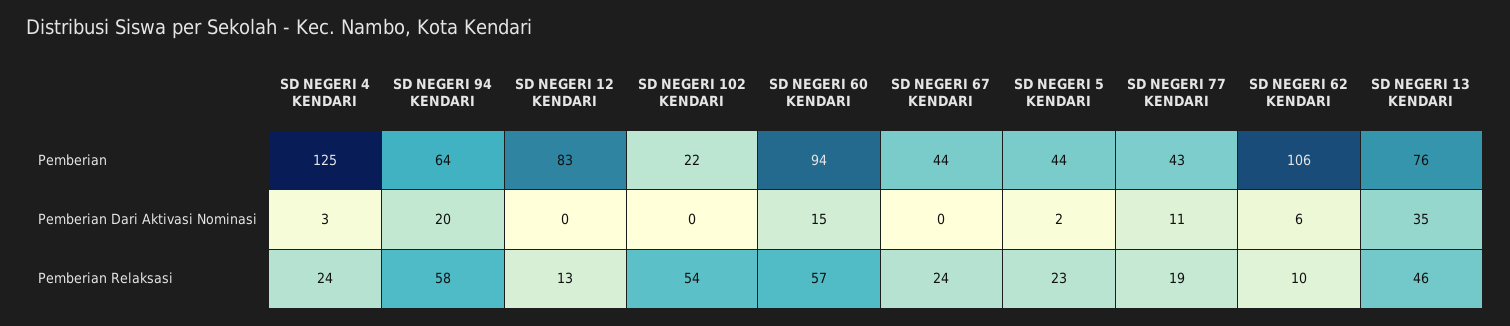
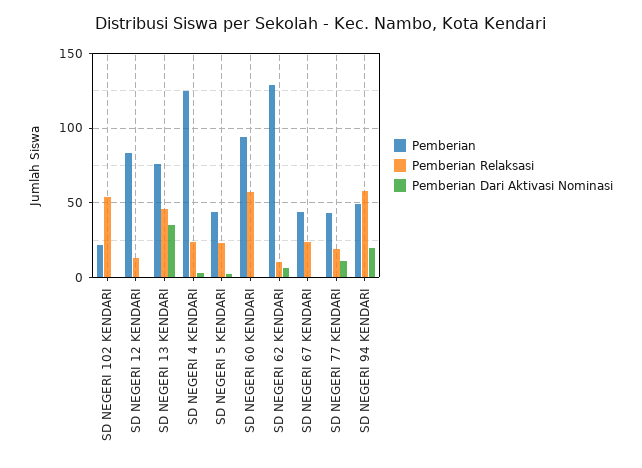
  {
    "Pemberian": {
      "SD NEGERI 4 KENDARI": 125,
-     "SD NEGERI 94 KENDARI": 64,
+     "SD NEGERI 94 KENDARI": 50,
      "SD NEGERI 12 KENDARI": 83,
      "SD NEGERI 102 KENDARI": 22,
      "SD NEGERI 60 KENDARI": 94,
      "SD NEGERI 67 KENDARI": 44,
      "SD NEGERI 5 KENDARI": 44,
      "SD NEGERI 77 KENDARI": 43,
-     "SD NEGERI 62 KENDARI": 106,
+     "SD NEGERI 62 KENDARI": 130,
      "SD NEGERI 13 KENDARI": 76
    },
    "Pemberian Dari Aktivasi Nominasi": {
      "SD NEGERI 4 KENDARI": 3,
      "SD NEGERI 94 KENDARI": 20,
      "SD NEGERI 12 KENDARI": 0,
      "SD NEGERI 102 KENDARI": 0,
-     "SD NEGERI 60 KENDARI": 15,
+     "SD NEGERI 60 KENDARI": 0,
      "SD NEGERI 67 KENDARI": 0,
      "SD NEGERI 5 KENDARI": 2,
      "SD NEGERI 77 KENDARI": 11,
      "SD NEGERI 62 KENDARI": 6,
      "SD NEGERI 13 KENDARI": 35
    },
    "Pemberian Relaksasi": {
      "SD NEGERI 4 KENDARI": 24,
      "SD NEGERI 94 KENDARI": 58,
      "SD NEGERI 12 KENDARI": 13,
      "SD NEGERI 102 KENDARI": 54,
      "SD NEGERI 60 KENDARI": 57,
      "SD NEGERI 67 KENDARI": 24,
      "SD NEGERI 5 KENDARI": 23,
      "SD NEGERI 77 KENDARI": 19,
      "SD NEGERI 62 KENDARI": 10,
      "SD NEGERI 13 KENDARI": 46
    }
  }

